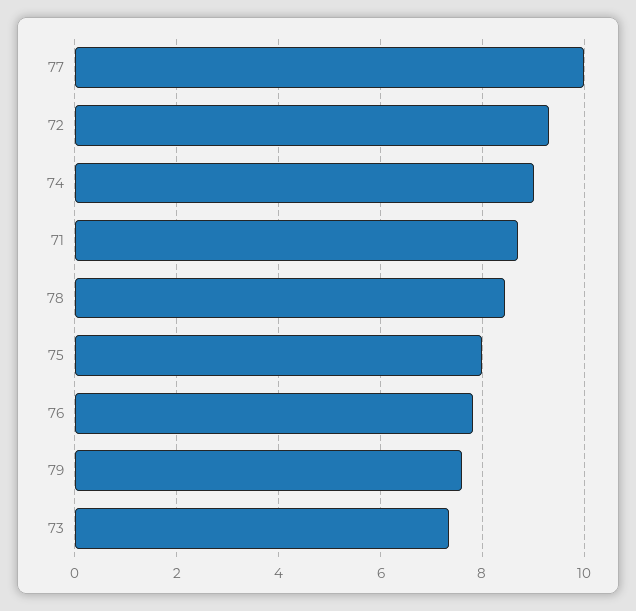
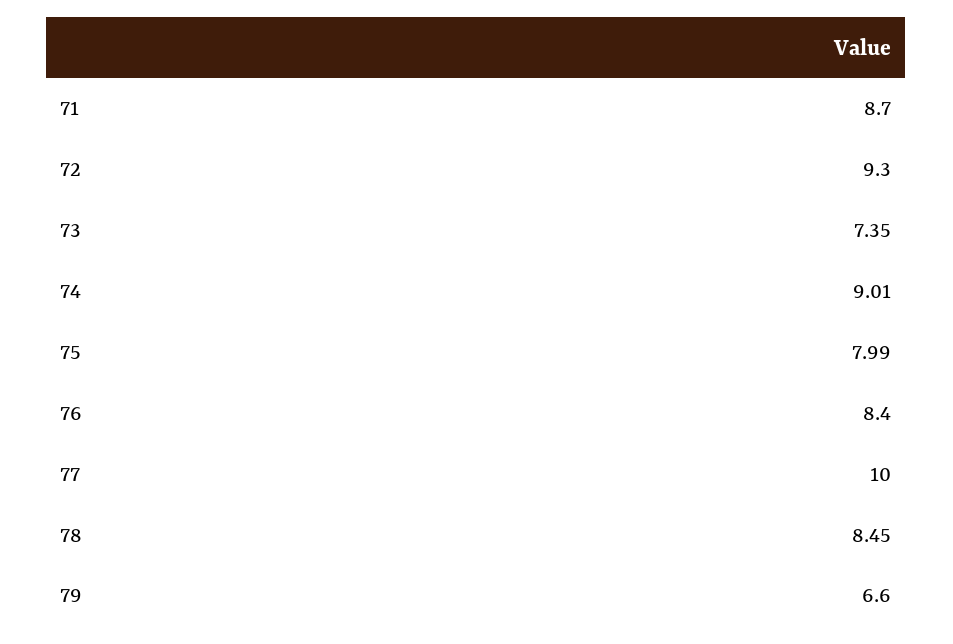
  {
    "77": 10,
    "72": 9.3,
    "74": 9.01,
    "71": 8.7,
    "78": 8.45,
    "75": 7.99,
-   "76": 7.8,
+   "76": 8.4,
-   "79": 7.6,
+   "79": 6.6,
    "73": 7.35
  }

